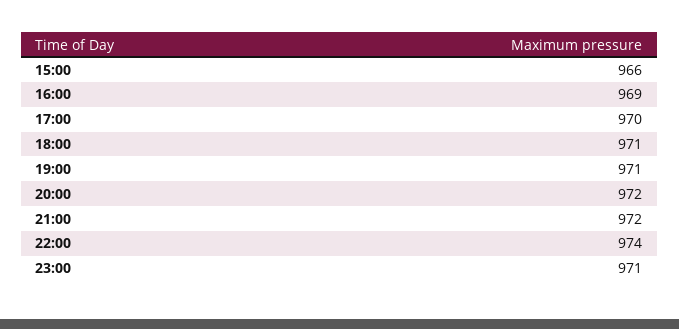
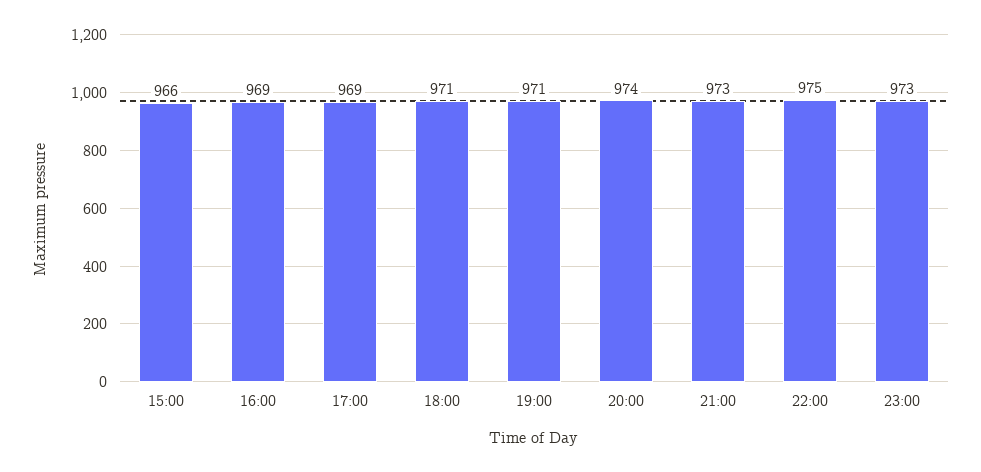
  {
    "15:00": 966,
    "16:00": 969,
-   "17:00": 970,
+   "17:00": 969,
    "18:00": 971,
    "19:00": 971,
-   "20:00": 972,
+   "20:00": 974,
-   "21:00": 972,
+   "21:00": 973,
-   "22:00": 974,
+   "22:00": 975,
-   "23:00": 971
+   "23:00": 973
  }

